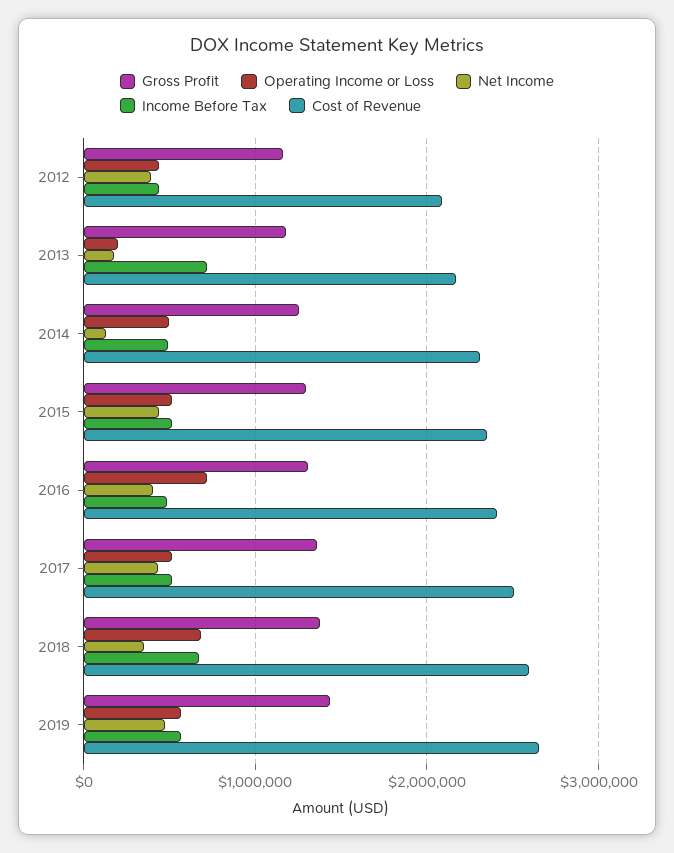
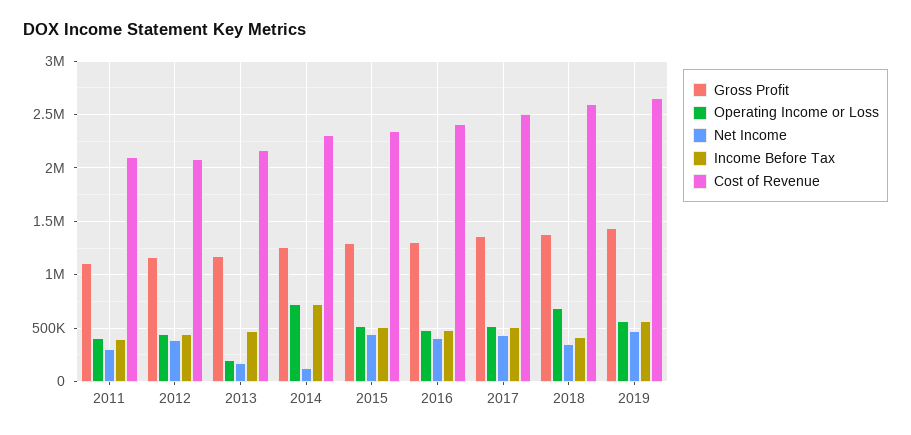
  {
    "Gross Profit": {
      "2012": 1200000,
      "2013": 1200000,
      "2014": 1300000,
      "2015": 1300000,
      "2016": 1300000,
      "2017": 1400000,
      "2018": 1400000,
-     "2019": 1400000
+     "2019": 1400000,
+     "2011": 1100000
    },
    "Operating Income or Loss": {
      "2012": 400000,
      "2013": 200000,
-     "2014": 500000,
+     "2014": 700000,
      "2015": 500000,
-     "2016": 700000,
+     "2016": 500000,
      "2017": 500000,
      "2018": 700000,
-     "2019": 600000
+     "2019": 600000,
+     "2011": 400000
    },
    "Net Income": {
      "2012": 400000,
      "2013": 200000,
      "2014": 100000,
      "2015": 400000,
      "2016": 400000,
      "2017": 400000,
      "2018": 400000,
-     "2019": 500000
+     "2019": 500000,
+     "2011": 300000
    },
    "Income Before Tax": {
      "2012": 400000,
-     "2013": 700000,
+     "2013": 500000,
-     "2014": 500000,
+     "2014": 700000,
      "2015": 500000,
      "2016": 500000,
      "2017": 500000,
-     "2018": 700000,
+     "2018": 400000,
-     "2019": 600000
+     "2019": 600000,
+     "2011": 400000
    },
    "Cost of Revenue": {
      "2012": 2100000,
      "2013": 2200000,
      "2014": 2300000,
      "2015": 2300000,
      "2016": 2400000,
      "2017": 2500000,
      "2018": 2600000,
-     "2019": 2700000
+     "2019": 2700000,
+     "2011": 2100000
    }
  }

